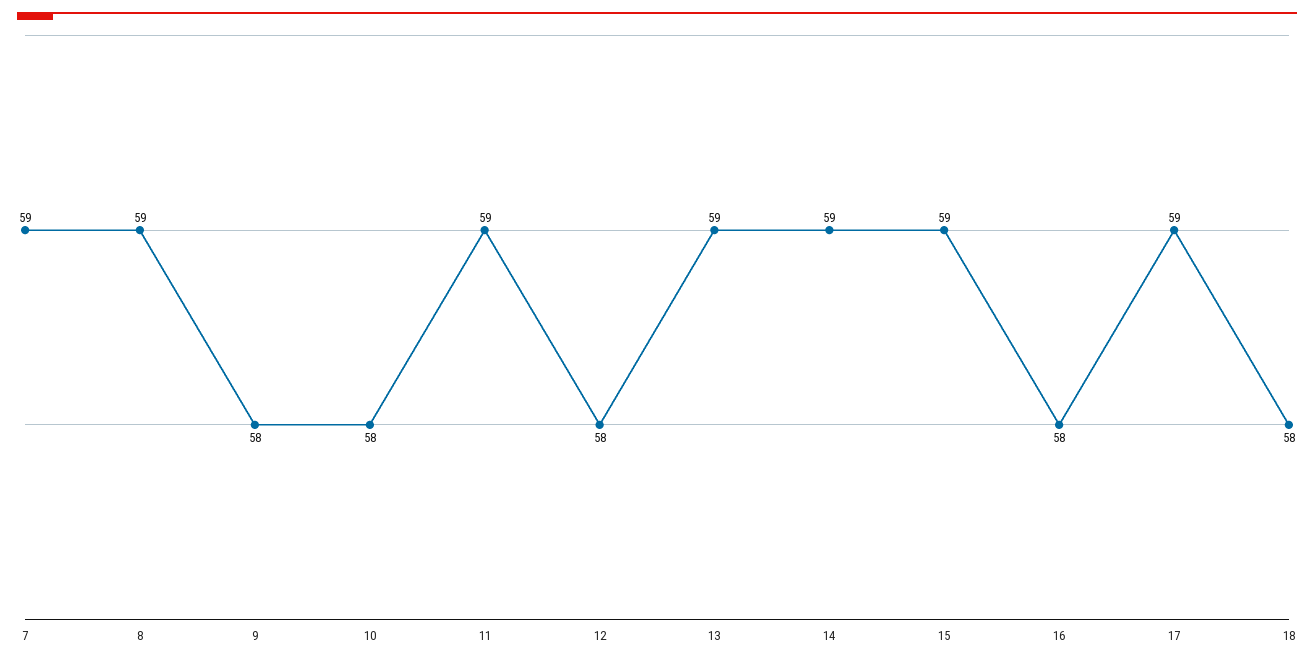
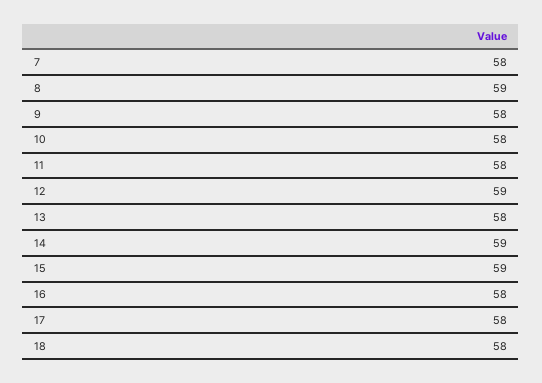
  {
-   "7": 59,
+   "7": 58,
    "8": 59,
    "9": 58,
    "10": 58,
-   "11": 59,
+   "11": 58,
-   "12": 58,
+   "12": 59,
-   "13": 59,
+   "13": 58,
    "14": 59,
    "15": 59,
    "16": 58,
-   "17": 59,
+   "17": 58,
    "18": 58
  }

